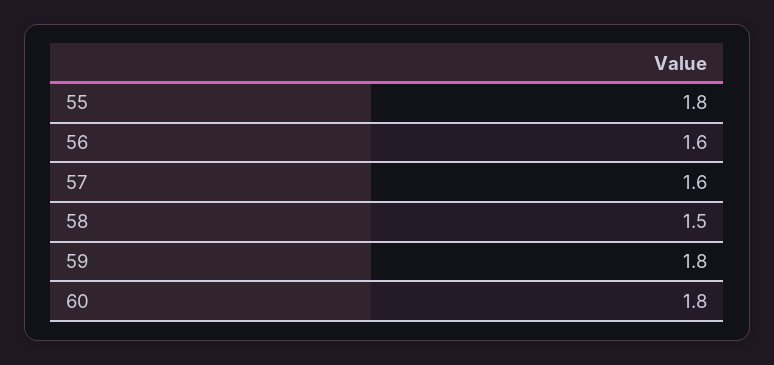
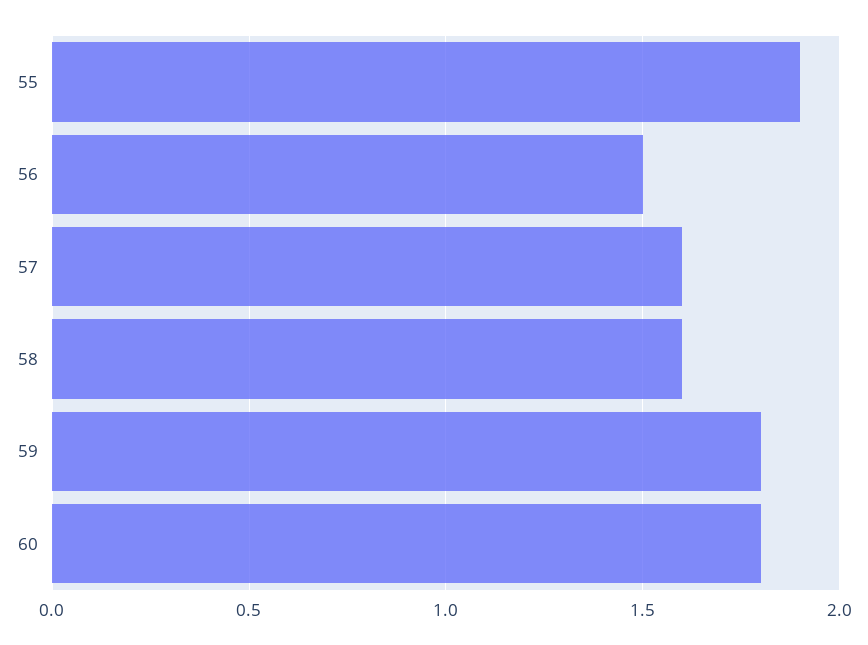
  {
-   "55": 1.8,
+   "55": 1.9,
-   "56": 1.6,
+   "56": 1.5,
    "57": 1.6,
-   "58": 1.5,
+   "58": 1.6,
    "59": 1.8,
    "60": 1.8
  }

